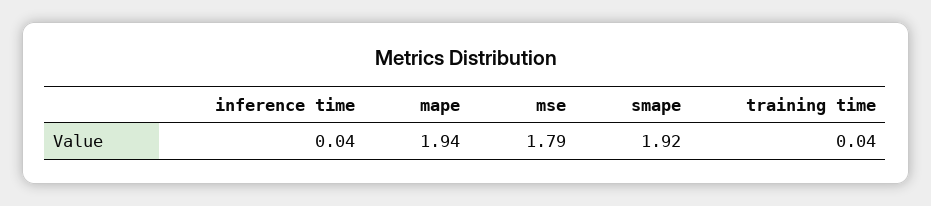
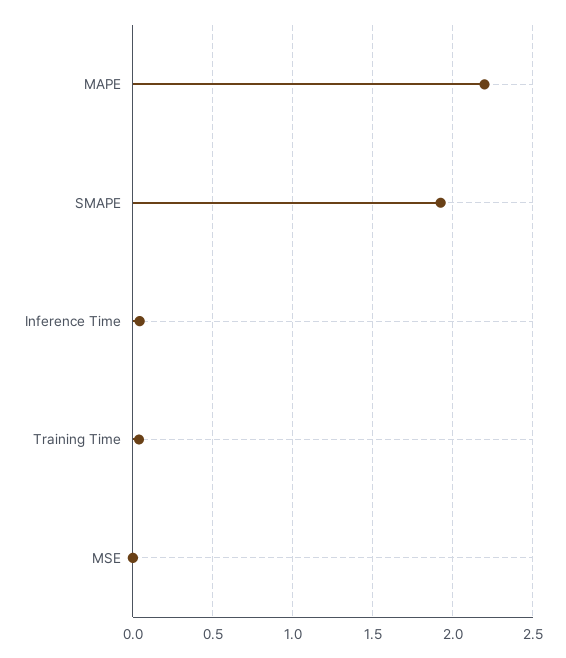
  {
    "inference time": 0.04,
-   "mape": 1.94,
+   "mape": 2.2,
-   "mse": 1.79,
+   "mse": 0,
    "smape": 1.92,
    "training time": 0.04
  }

